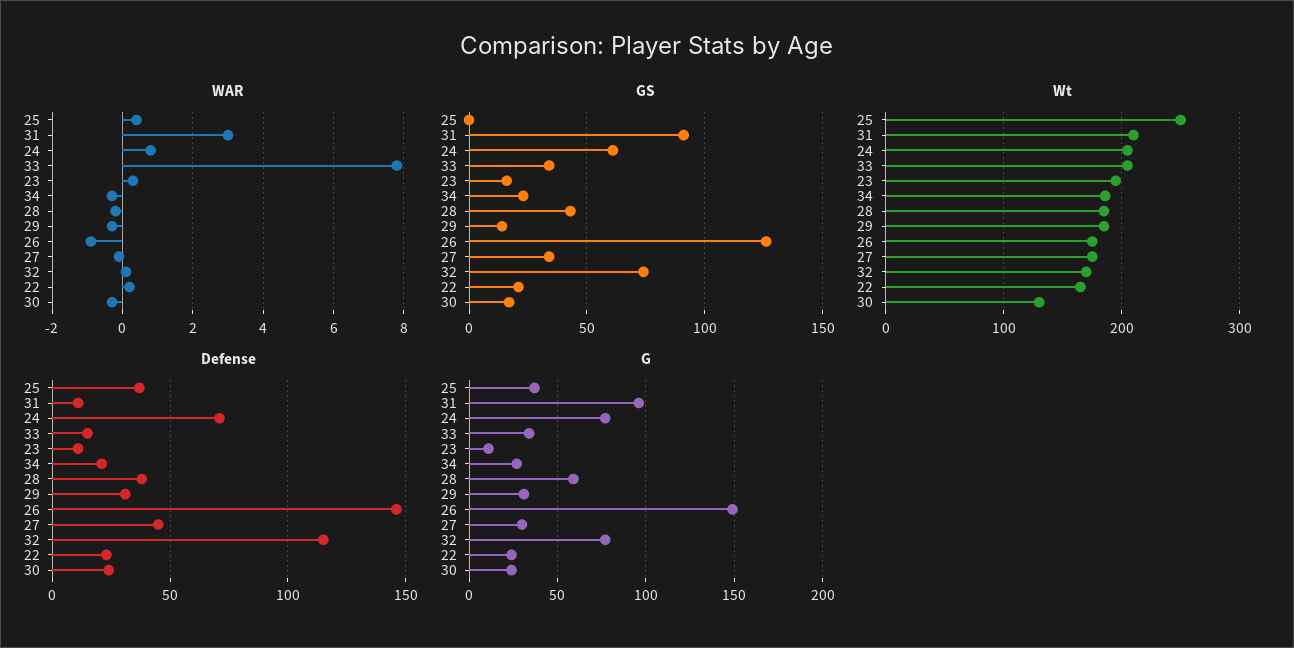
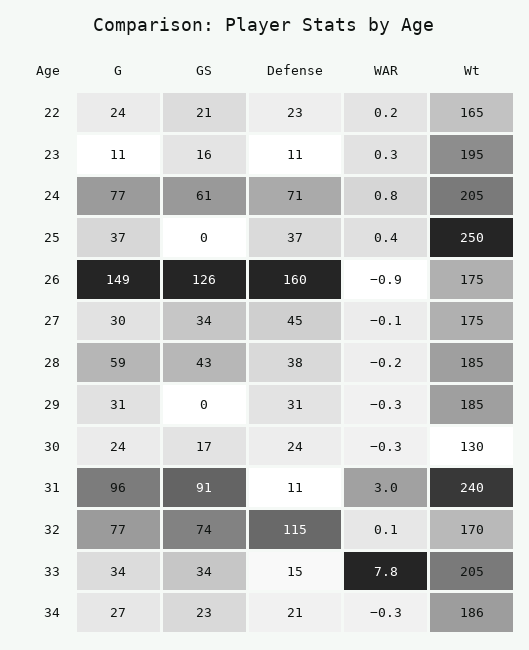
  {
    "WAR": {
      "25": 0.4,
      "31": 3,
      "24": 0.8,
      "33": 7.8,
      "23": 0.3,
      "34": -0.3,
      "28": -0.2,
      "29": -0.3,
      "26": -0.9,
      "27": -0.1,
      "32": 0.1,
      "22": 0.2,
      "30": -0.3
    },
    "GS": {
      "25": 0,
      "31": 91,
      "24": 61,
      "33": 34,
      "23": 16,
      "34": 23,
      "28": 43,
-     "29": 15,
+     "29": 0,
      "26": 126,
      "27": 34,
      "32": 74,
      "22": 21,
      "30": 17
    },
    "Wt": {
      "25": 250,
-     "31": 210,
+     "31": 240,
      "24": 205,
      "33": 205,
      "23": 195,
      "34": 186,
      "28": 185,
      "29": 185,
      "26": 175,
      "27": 175,
      "32": 170,
      "22": 165,
      "30": 130
    },
    "Defense": {
      "25": 37,
      "31": 11,
      "24": 71,
      "33": 15,
      "23": 11,
      "34": 21,
      "28": 38,
      "29": 31,
-     "26": 145,
+     "26": 160,
      "27": 45,
      "32": 115,
      "22": 23,
      "30": 24
    },
    "G": {
      "25": 37,
      "31": 96,
      "24": 77,
      "33": 34,
      "23": 11,
      "34": 27,
      "28": 59,
      "29": 31,
      "26": 149,
      "27": 30,
      "32": 77,
      "22": 24,
      "30": 24
    }
  }

